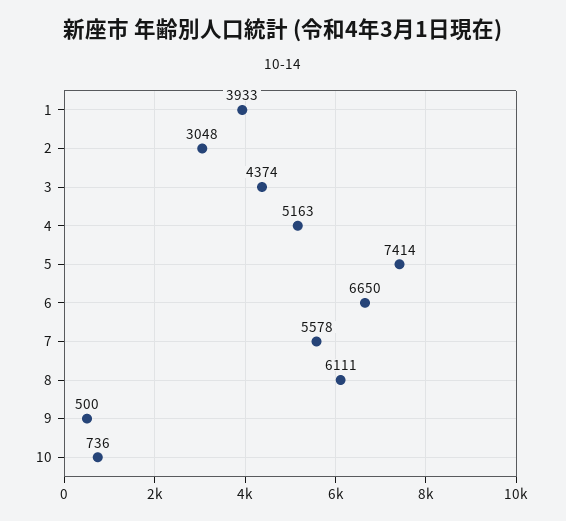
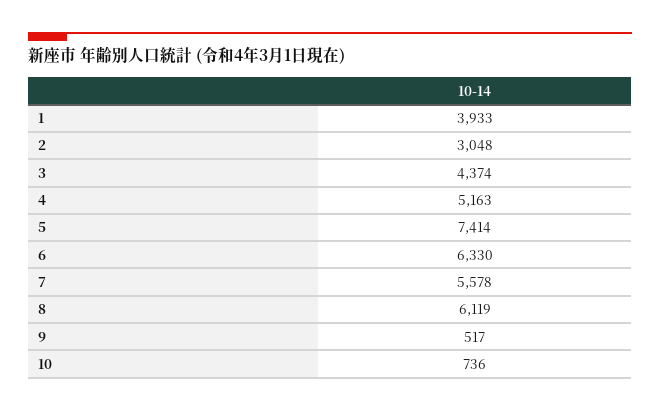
  {
    "1": 3933,
    "2": 3048,
    "3": 4374,
    "4": 5163,
    "5": 7414,
-   "6": 6650,
+   "6": 6330,
    "7": 5578,
-   "8": 6111,
+   "8": 6119,
-   "9": 500,
+   "9": 517,
    "10": 736
  }

